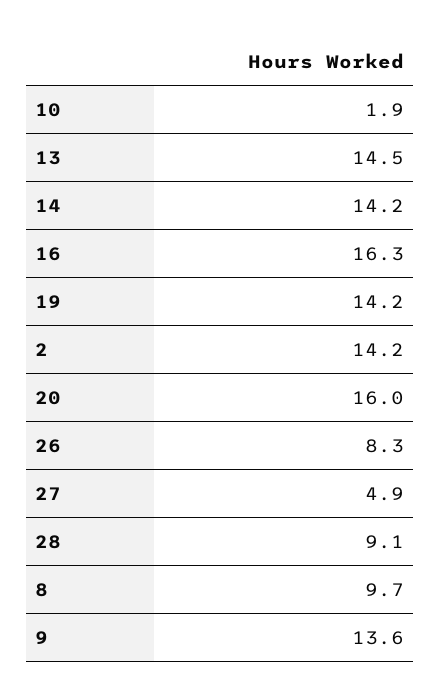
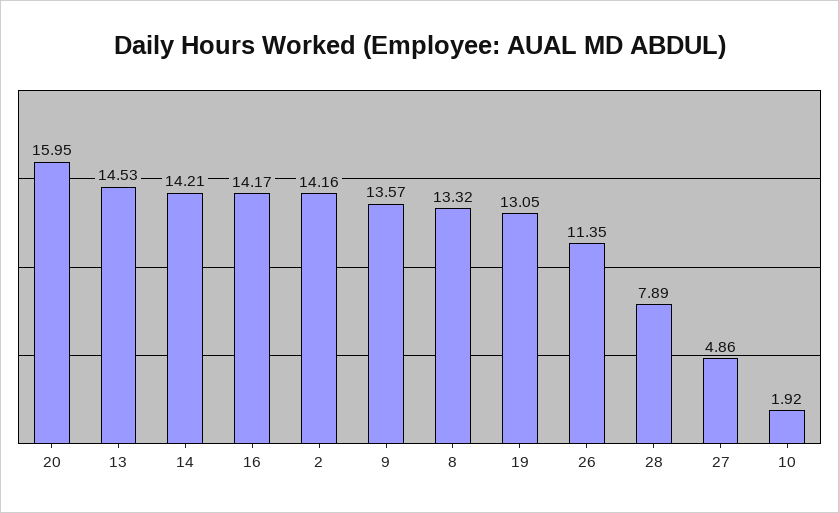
  {
    "10": 1.92,
    "13": 14.53,
    "14": 14.21,
-   "16": 16.3,
+   "16": 14.17,
-   "19": 14.2,
+   "19": 13.05,
    "2": 14.16,
    "20": 15.95,
-   "26": 8.3,
+   "26": 11.35,
    "27": 4.86,
-   "28": 9.1,
+   "28": 7.89,
-   "8": 9.7,
+   "8": 13.32,
    "9": 13.57
  }

